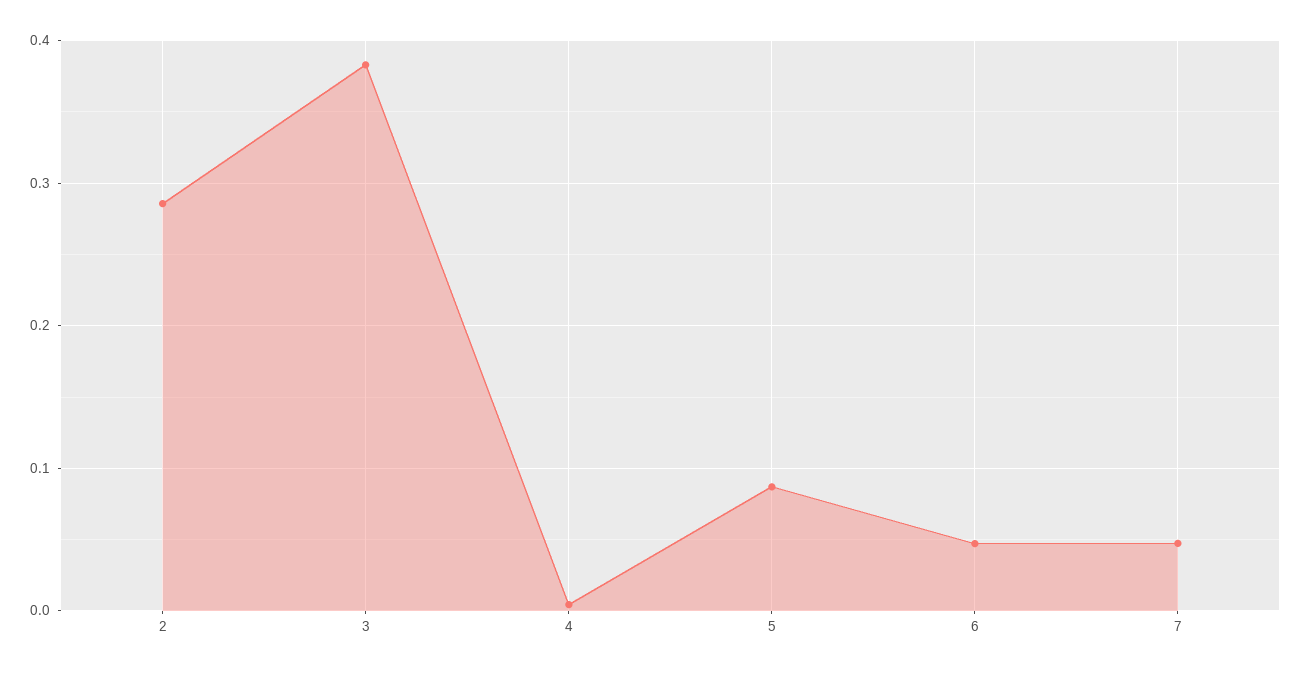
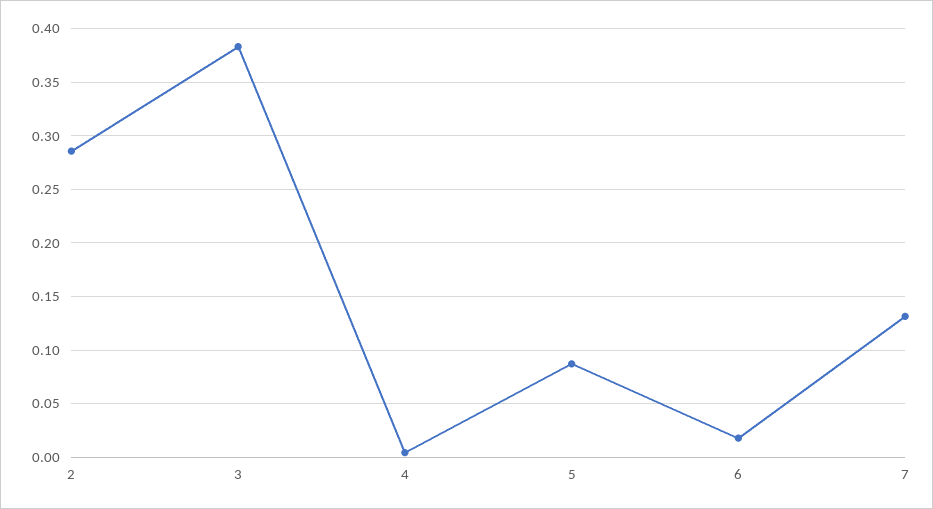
  {
    "2": 0.29,
    "3": 0.38,
    "4": 0,
    "5": 0.09,
-   "6": 0.05,
+   "6": 0.02,
-   "7": 0.05
+   "7": 0.13
  }

